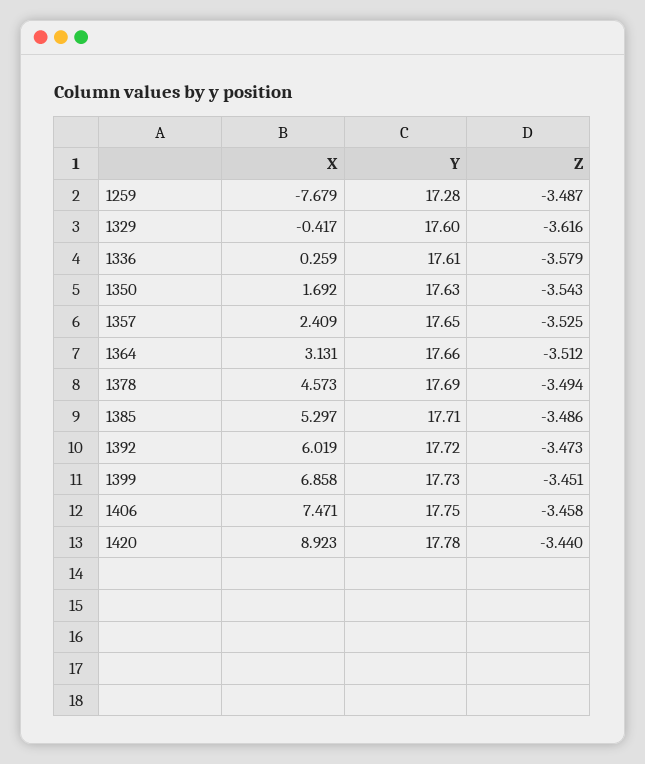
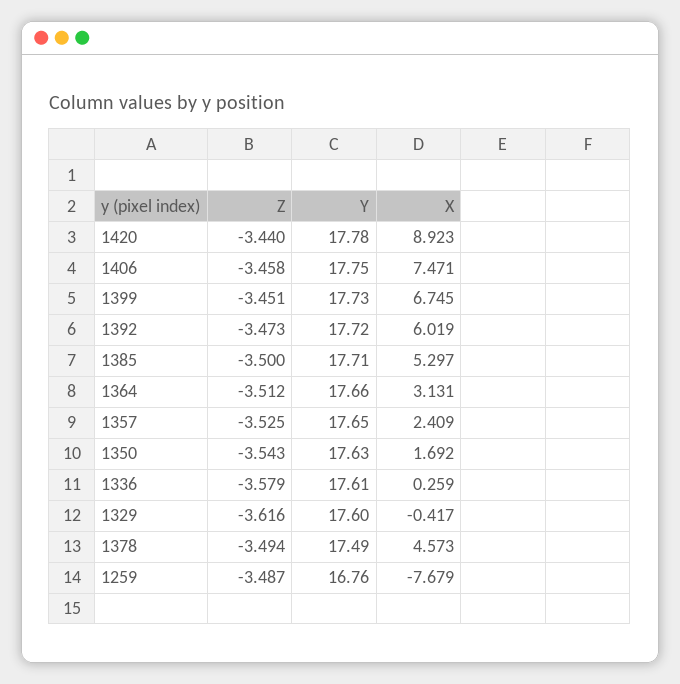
  {
    "X": {
      "1259": -7.679,
      "1329": -0.417,
      "1336": 0.259,
      "1350": 1.692,
      "1357": 2.409,
      "1364": 3.131,
      "1378": 4.573,
      "1385": 5.297,
      "1392": 6.019,
-     "1399": 6.858,
+     "1399": 6.745,
      "1406": 7.471,
      "1420": 8.923
    },
    "Y": {
-     "1259": 17.28,
+     "1259": 16.76,
      "1329": 17.6,
      "1336": 17.61,
      "1350": 17.63,
      "1357": 17.65,
      "1364": 17.66,
-     "1378": 17.69,
+     "1378": 17.49,
      "1385": 17.71,
      "1392": 17.72,
      "1399": 17.73,
      "1406": 17.75,
      "1420": 17.78
    },
    "Z": {
      "1259": -3.487,
      "1329": -3.616,
      "1336": -3.579,
      "1350": -3.543,
      "1357": -3.525,
      "1364": -3.512,
      "1378": -3.494,
-     "1385": -3.486,
+     "1385": -3.5,
      "1392": -3.473,
      "1399": -3.451,
      "1406": -3.458,
      "1420": -3.44
    }
  }

